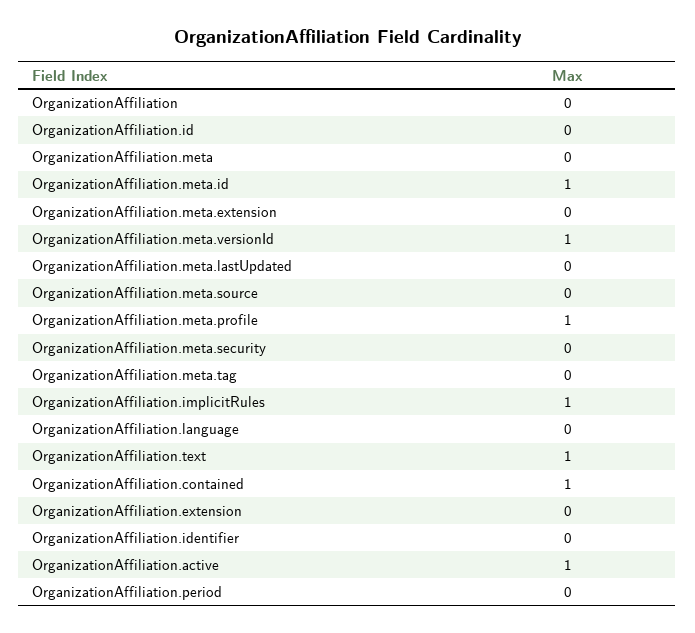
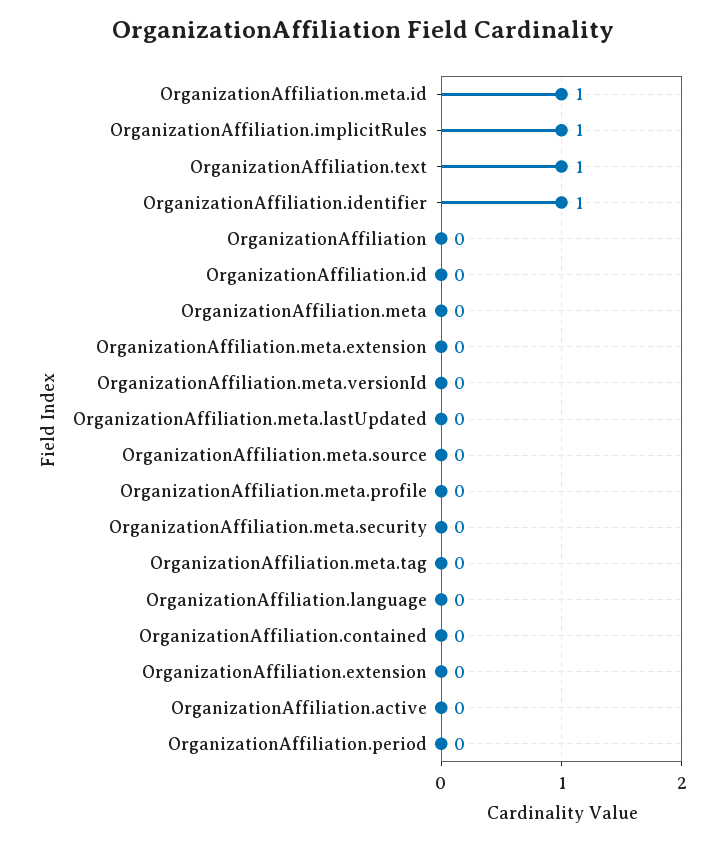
  {
    "OrganizationAffiliation": 0,
    "OrganizationAffiliation.id": 0,
    "OrganizationAffiliation.meta": 0,
    "OrganizationAffiliation.meta.id": 1,
    "OrganizationAffiliation.meta.extension": 0,
-   "OrganizationAffiliation.meta.versionId": 1,
+   "OrganizationAffiliation.meta.versionId": 0,
    "OrganizationAffiliation.meta.lastUpdated": 0,
    "OrganizationAffiliation.meta.source": 0,
-   "OrganizationAffiliation.meta.profile": 1,
+   "OrganizationAffiliation.meta.profile": 0,
    "OrganizationAffiliation.meta.security": 0,
    "OrganizationAffiliation.meta.tag": 0,
    "OrganizationAffiliation.implicitRules": 1,
    "OrganizationAffiliation.language": 0,
    "OrganizationAffiliation.text": 1,
-   "OrganizationAffiliation.contained": 1,
+   "OrganizationAffiliation.contained": 0,
    "OrganizationAffiliation.extension": 0,
-   "OrganizationAffiliation.identifier": 0,
+   "OrganizationAffiliation.identifier": 1,
-   "OrganizationAffiliation.active": 1,
+   "OrganizationAffiliation.active": 0,
    "OrganizationAffiliation.period": 0
  }

